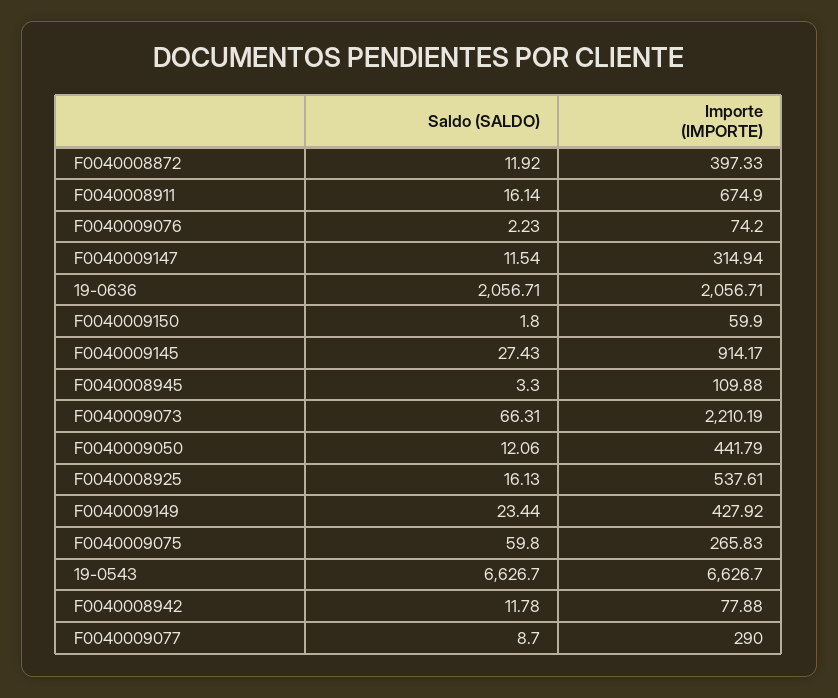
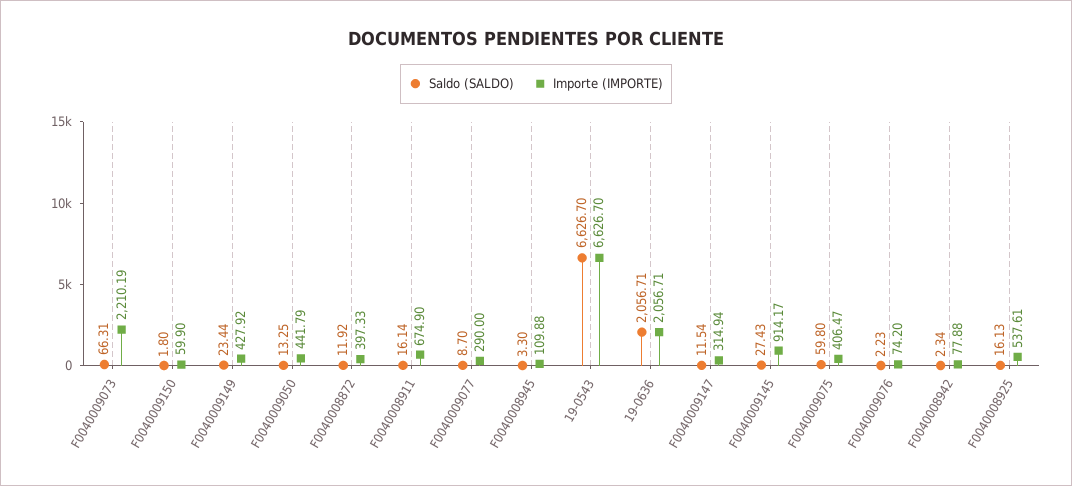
  {
    "Saldo (SALDO)": {
      "F0040008872": 11.92,
      "F0040008911": 16.14,
      "F0040009076": 2.23,
      "F0040009147": 11.54,
      "19-0636": 2056.71,
      "F0040009150": 1.8,
      "F0040009145": 27.43,
      "F0040008945": 3.3,
      "F0040009073": 66.31,
-     "F0040009050": 12.06,
+     "F0040009050": 13.25,
      "F0040008925": 16.13,
      "F0040009149": 23.44,
      "F0040009075": 59.8,
      "19-0543": 6626.7,
-     "F0040008942": 11.78,
+     "F0040008942": 2.34,
      "F0040009077": 8.7
    },
    "Importe (IMPORTE)": {
      "F0040008872": 397.33,
      "F0040008911": 674.9,
      "F0040009076": 74.2,
      "F0040009147": 314.94,
      "19-0636": 2056.71,
      "F0040009150": 59.9,
      "F0040009145": 914.17,
      "F0040008945": 109.88,
      "F0040009073": 2210.19,
      "F0040009050": 441.79,
      "F0040008925": 537.61,
      "F0040009149": 427.92,
-     "F0040009075": 265.83,
+     "F0040009075": 406.47,
      "19-0543": 6626.7,
      "F0040008942": 77.88,
      "F0040009077": 290
    }
  }

